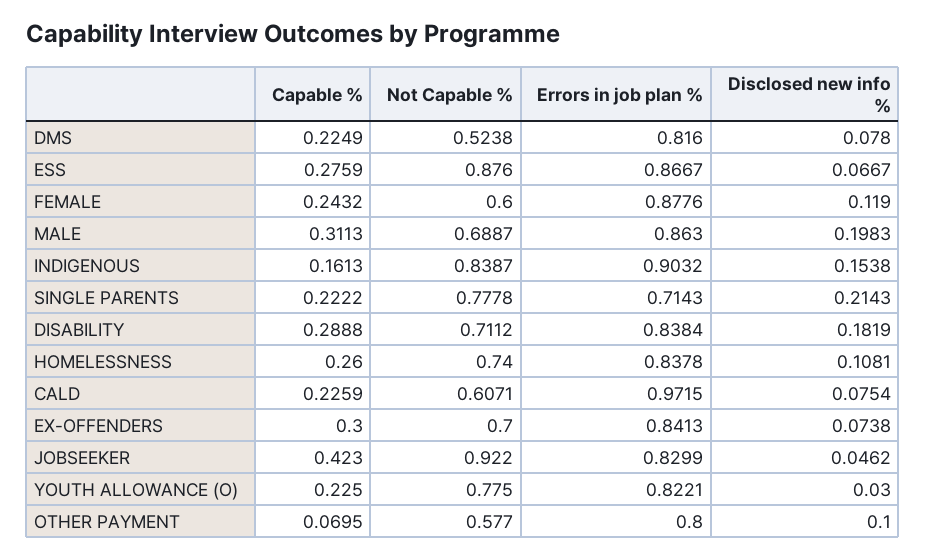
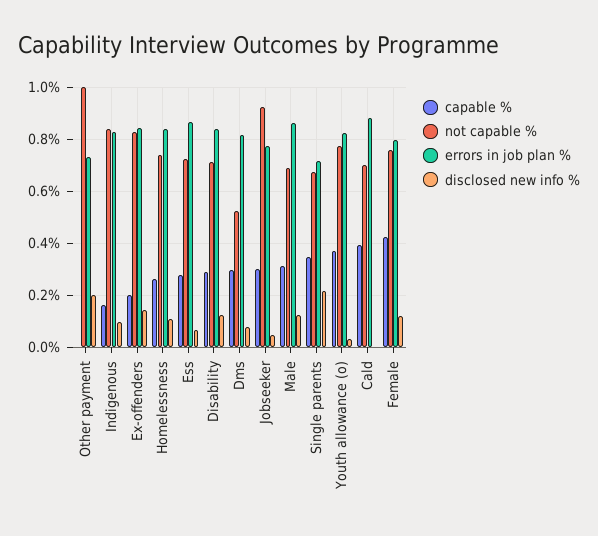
  {
    "Capable %": {
-     "DMS": 0.2249,
+     "DMS": 0.3,
      "ESS": 0.2759,
-     "FEMALE": 0.2432,
+     "FEMALE": 0.425,
      "MALE": 0.3113,
      "INDIGENOUS": 0.1613,
-     "SINGLE PARENTS": 0.2222,
+     "SINGLE PARENTS": 0.35,
      "DISABILITY": 0.2888,
      "HOMELESSNESS": 0.26,
-     "CALD": 0.2259,
+     "CALD": 0.4,
-     "EX-OFFENDERS": 0.3,
+     "EX-OFFENDERS": 0.2,
-     "JOBSEEKER": 0.423,
+     "JOBSEEKER": 0.3,
-     "YOUTH ALLOWANCE (O)": 0.225,
+     "YOUTH ALLOWANCE (O)": 0.375,
-     "OTHER PAYMENT": 0.0695
+     "OTHER PAYMENT": 0
    },
    "Not Capable %": {
      "DMS": 0.5238,
-     "ESS": 0.876,
+     "ESS": 0.725,
-     "FEMALE": 0.6,
+     "FEMALE": 0.75,
      "MALE": 0.6887,
      "INDIGENOUS": 0.8387,
-     "SINGLE PARENTS": 0.7778,
+     "SINGLE PARENTS": 0.675,
      "DISABILITY": 0.7112,
      "HOMELESSNESS": 0.74,
-     "CALD": 0.6071,
+     "CALD": 0.7,
-     "EX-OFFENDERS": 0.7,
+     "EX-OFFENDERS": 0.825,
      "JOBSEEKER": 0.922,
      "YOUTH ALLOWANCE (O)": 0.775,
-     "OTHER PAYMENT": 0.577
+     "OTHER PAYMENT": 1
    },
    "Errors in job plan %": {
      "DMS": 0.816,
      "ESS": 0.8667,
-     "FEMALE": 0.8776,
+     "FEMALE": 0.8,
      "MALE": 0.863,
-     "INDIGENOUS": 0.9032,
+     "INDIGENOUS": 0.825,
      "SINGLE PARENTS": 0.7143,
      "DISABILITY": 0.8384,
      "HOMELESSNESS": 0.8378,
-     "CALD": 0.9715,
+     "CALD": 0.875,
      "EX-OFFENDERS": 0.8413,
-     "JOBSEEKER": 0.8299,
+     "JOBSEEKER": 0.775,
      "YOUTH ALLOWANCE (O)": 0.8221,
-     "OTHER PAYMENT": 0.8
+     "OTHER PAYMENT": 0.725
    },
    "Disclosed new info %": {
      "DMS": 0.078,
      "ESS": 0.0667,
      "FEMALE": 0.119,
-     "MALE": 0.1983,
+     "MALE": 0.125,
-     "INDIGENOUS": 0.1538,
+     "INDIGENOUS": 0.1,
      "SINGLE PARENTS": 0.2143,
-     "DISABILITY": 0.1819,
+     "DISABILITY": 0.125,
      "HOMELESSNESS": 0.1081,
-     "CALD": 0.0754,
+     "CALD": 0,
-     "EX-OFFENDERS": 0.0738,
+     "EX-OFFENDERS": 0.15,
      "JOBSEEKER": 0.0462,
      "YOUTH ALLOWANCE (O)": 0.03,
-     "OTHER PAYMENT": 0.1
+     "OTHER PAYMENT": 0.2
    }
  }

